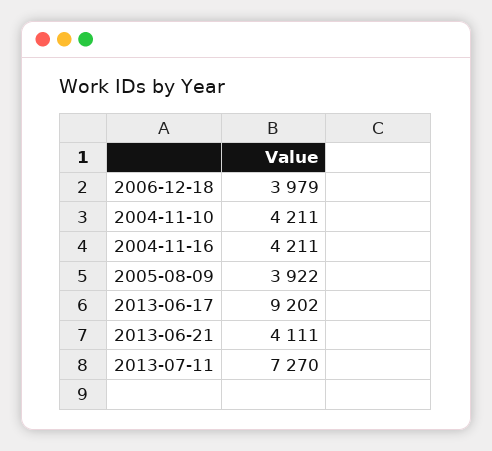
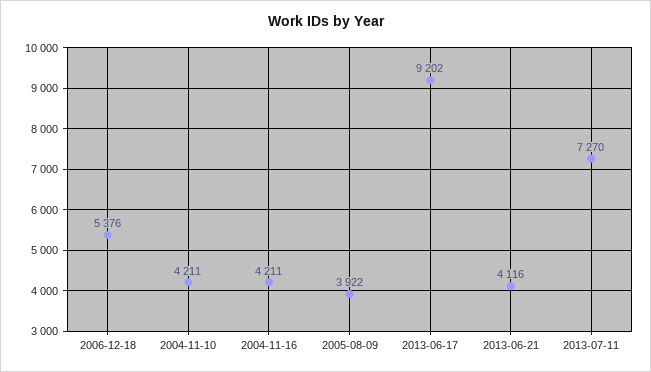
  {
-   "2006-12-18": 3979,
+   "2006-12-18": 5376,
    "2004-11-10": 4211,
    "2004-11-16": 4211,
    "2005-08-09": 3922,
    "2013-06-17": 9202,
-   "2013-06-21": 4111,
+   "2013-06-21": 4116,
    "2013-07-11": 7270
  }

